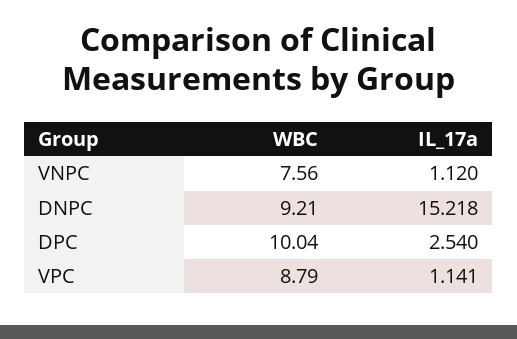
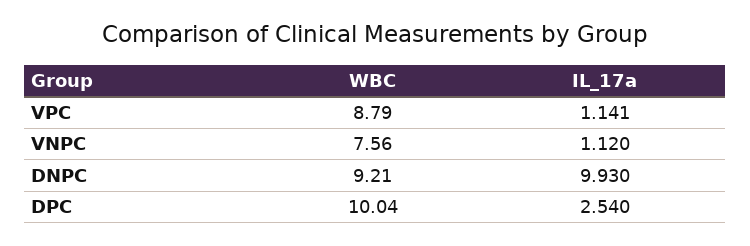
  {
    "WBC": {
      "VNPC": 7.56,
      "DNPC": 9.21,
      "DPC": 10.04,
      "VPC": 8.79
    },
    "IL_17a": {
      "VNPC": 1.12,
-     "DNPC": 15.218,
+     "DNPC": 9.93,
      "DPC": 2.54,
      "VPC": 1.141
    }
  }

